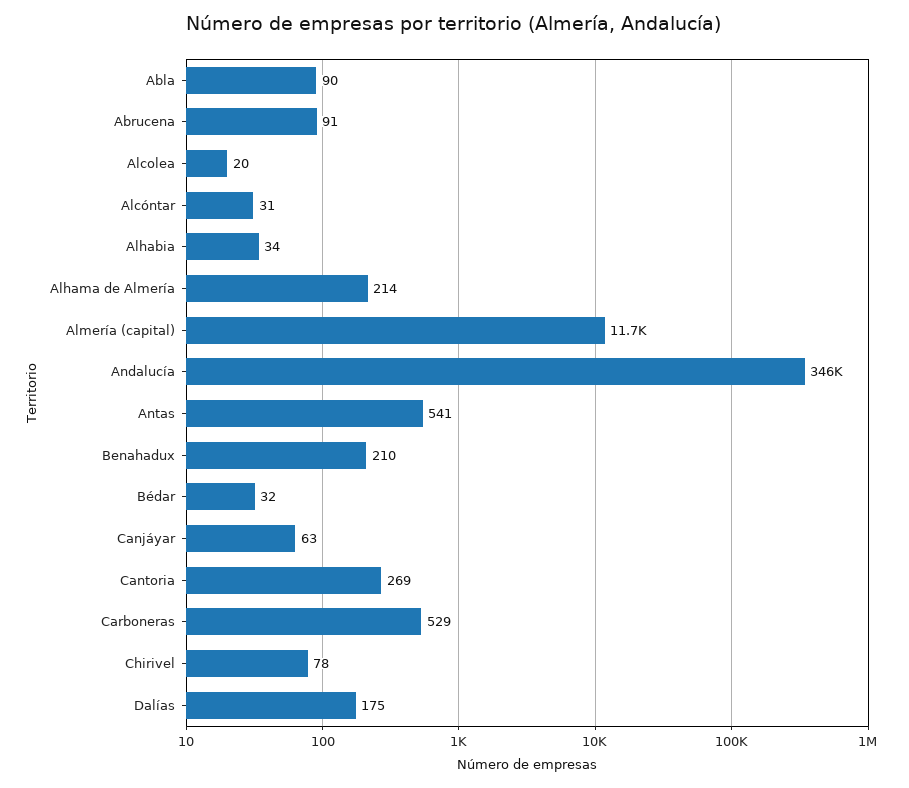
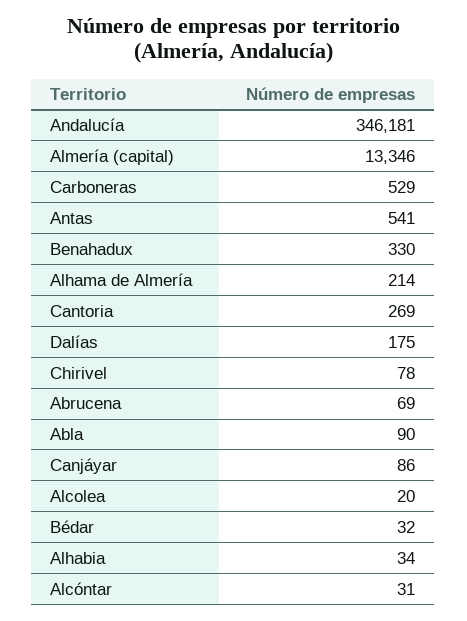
  {
    "Abla": 90,
-   "Abrucena": 91,
+   "Abrucena": 69,
    "Alcolea": 20,
    "Alcóntar": 31,
    "Alhabia": 34,
    "Alhama de Almería": 214,
-   "Almería (capital)": 11700,
+   "Almería (capital)": 13346,
    "Andalucía": 346181,
    "Antas": 541,
-   "Benahadux": 210,
+   "Benahadux": 330,
    "Bédar": 32,
-   "Canjáyar": 63,
+   "Canjáyar": 86,
    "Cantoria": 269,
    "Carboneras": 529,
    "Chirivel": 78,
    "Dalías": 175
  }

